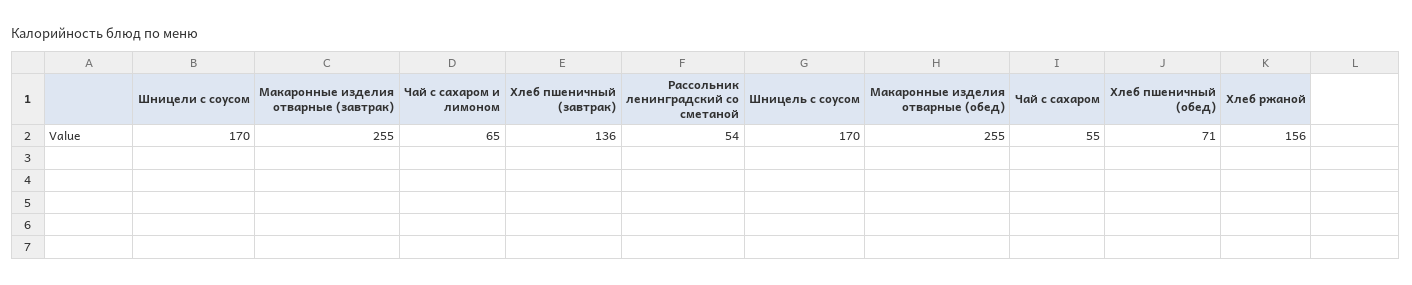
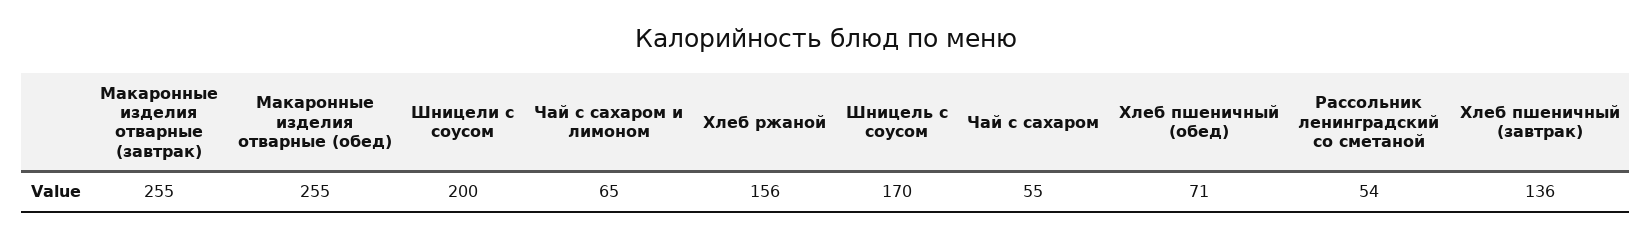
  {
-   "Шницели с соусом": 170,
+   "Шницели с соусом": 200,
    "Макаронные изделия отварные (завтрак)": 255,
    "Чай с сахаром и лимоном": 65,
    "Хлеб пшеничный (завтрак)": 136,
    "Рассольник ленинградский со сметаной": 54,
    "Шницель с соусом": 170,
    "Макаронные изделия отварные (обед)": 255,
    "Чай с сахаром": 55,
    "Хлеб пшеничный (обед)": 71,
    "Хлеб ржаной": 156
  }

